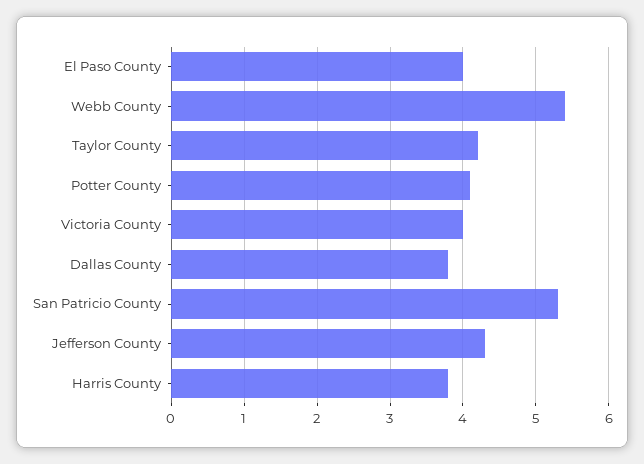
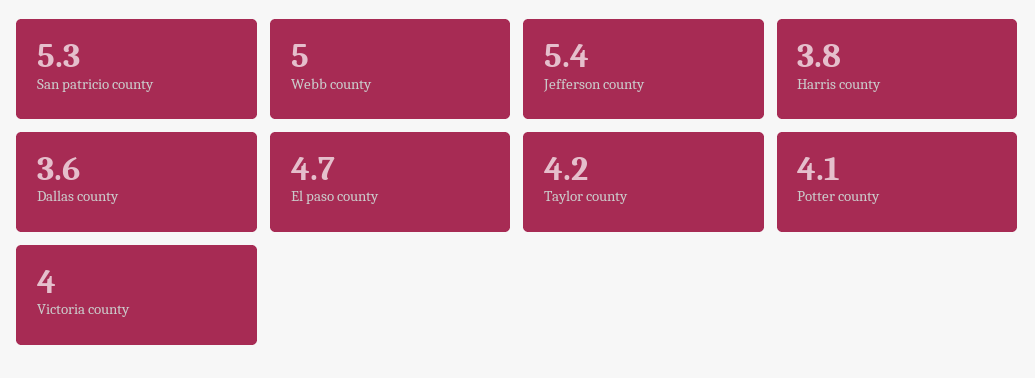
  {
-   "El Paso County": 4,
+   "El Paso County": 4.7,
-   "Webb County": 5.4,
+   "Webb County": 5,
    "Taylor County": 4.2,
    "Potter County": 4.1,
    "Victoria County": 4,
-   "Dallas County": 3.8,
+   "Dallas County": 3.6,
    "San Patricio County": 5.3,
-   "Jefferson County": 4.3,
+   "Jefferson County": 5.4,
    "Harris County": 3.8
  }

